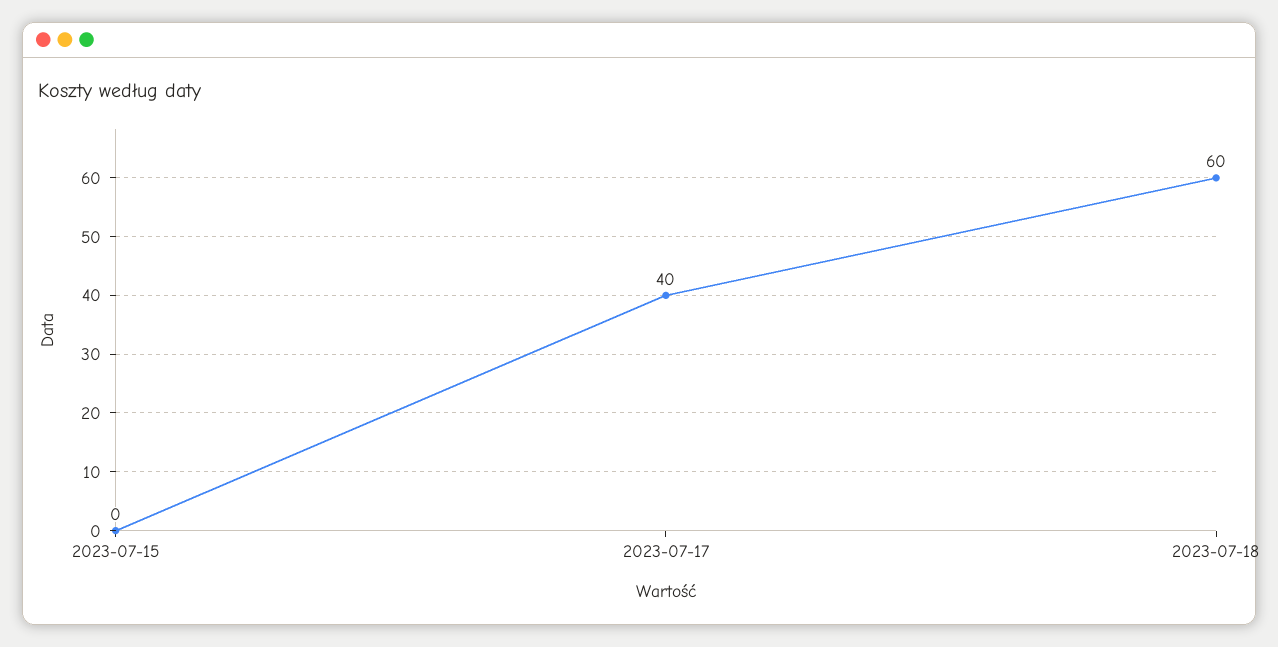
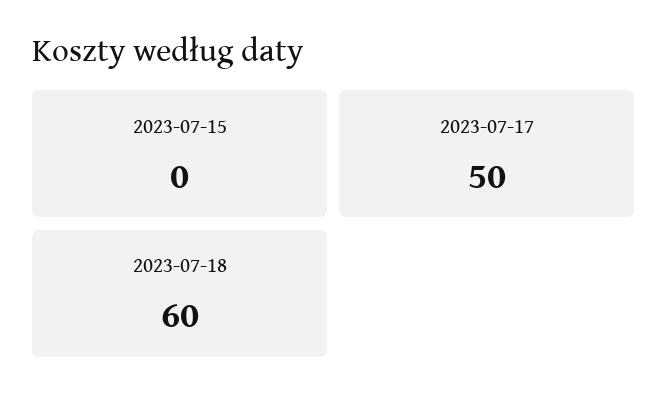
  {
    "2023-07-15": 0,
-   "2023-07-17": 40,
+   "2023-07-17": 50,
    "2023-07-18": 60
  }

